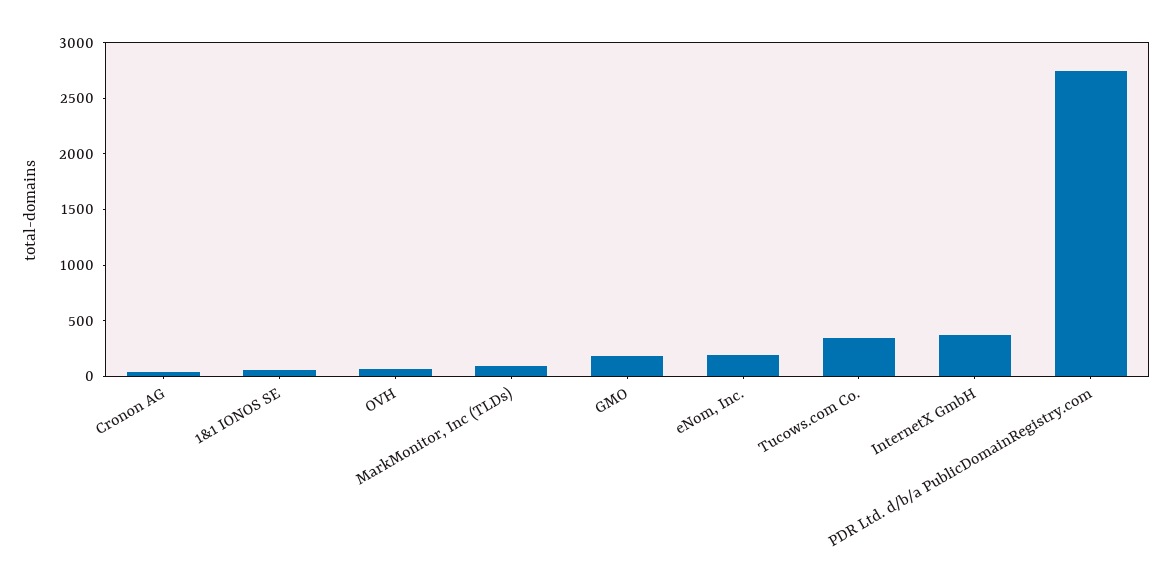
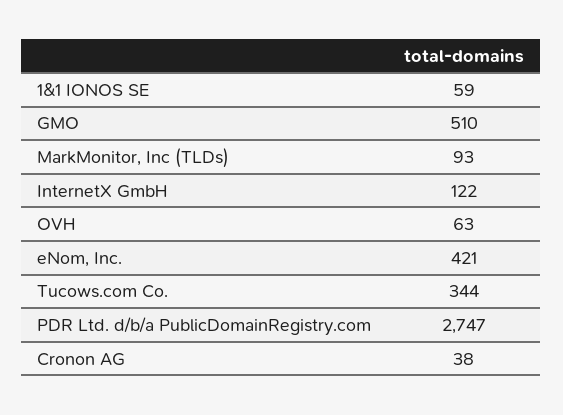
  {
    "Cronon AG": 38,
    "1&1 IONOS SE": 59,
    "OVH": 63,
    "MarkMonitor, Inc (TLDs)": 93,
-   "GMO": 200,
+   "GMO": 510,
-   "eNom, Inc.": 200,
+   "eNom, Inc.": 421,
    "Tucows.com Co.": 344,
-   "InternetX GmbH": 400,
+   "InternetX GmbH": 122,
    "PDR Ltd. d/b/a PublicDomainRegistry.com": 2747
  }

